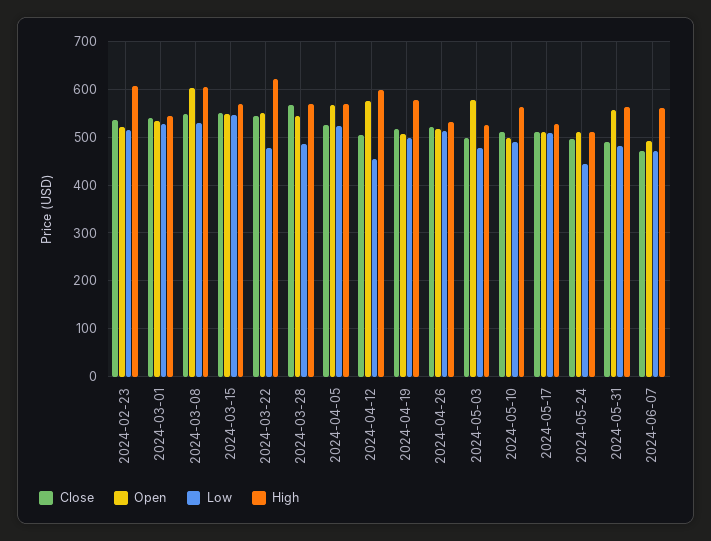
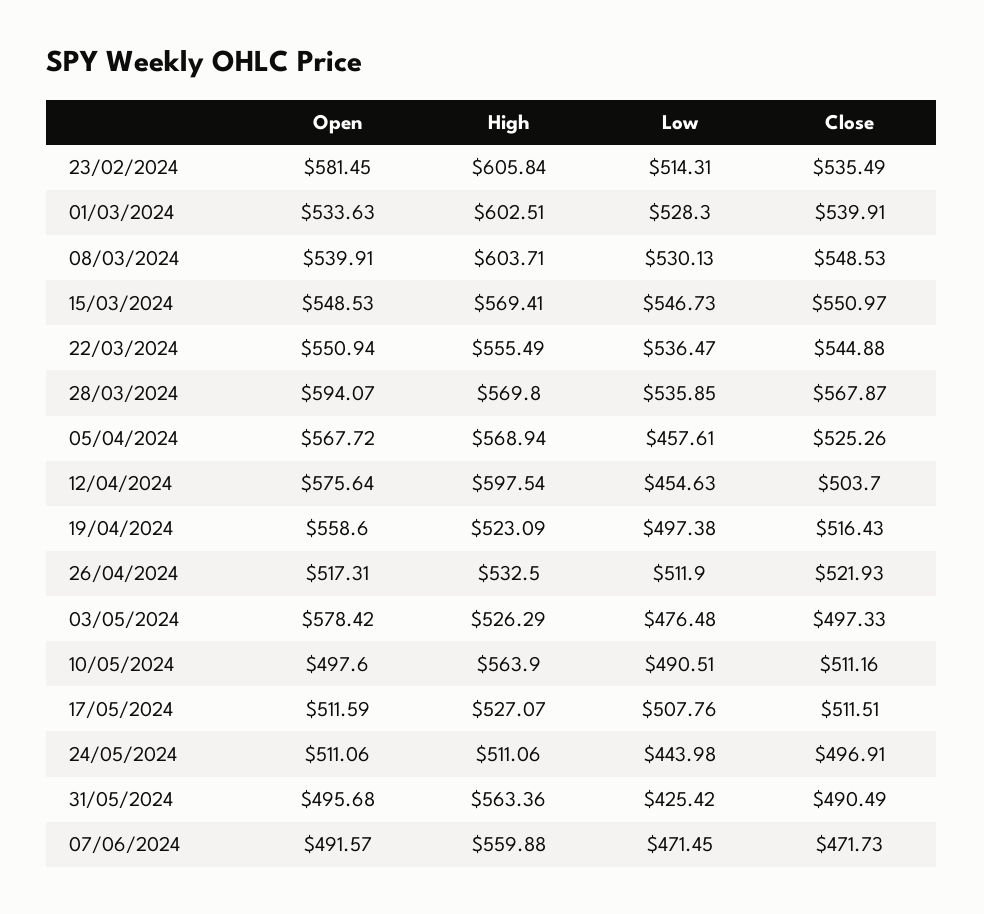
  {
    "Close": {
      "2024-02-23": 535.49,
      "2024-03-01": 539.91,
      "2024-03-08": 548.53,
      "2024-03-15": 550.97,
      "2024-03-22": 544.88,
      "2024-03-28": 567.87,
      "2024-04-05": 525.26,
      "2024-04-12": 503.7,
      "2024-04-19": 516.43,
      "2024-04-26": 521.93,
      "2024-05-03": 497.33,
      "2024-05-10": 511.16,
      "2024-05-17": 511.51,
      "2024-05-24": 496.91,
      "2024-05-31": 490.49,
      "2024-06-07": 471.73
    },
    "Open": {
-     "2024-02-23": 520,
+     "2024-02-23": 581.45,
      "2024-03-01": 533.63,
-     "2024-03-08": 600,
+     "2024-03-08": 539.91,
      "2024-03-15": 548.53,
      "2024-03-22": 550.94,
-     "2024-03-28": 540,
+     "2024-03-28": 594.07,
      "2024-04-05": 567.72,
      "2024-04-12": 575.64,
-     "2024-04-19": 500,
+     "2024-04-19": 558.6,
      "2024-04-26": 517.31,
      "2024-05-03": 578.42,
      "2024-05-10": 497.6,
      "2024-05-17": 511.59,
      "2024-05-24": 511.06,
-     "2024-05-31": 560,
+     "2024-05-31": 495.68,
      "2024-06-07": 491.57
    },
    "Low": {
      "2024-02-23": 514.31,
      "2024-03-01": 528.3,
      "2024-03-08": 530.13,
      "2024-03-15": 546.73,
-     "2024-03-22": 480,
+     "2024-03-22": 536.47,
-     "2024-03-28": 480,
+     "2024-03-28": 535.85,
-     "2024-04-05": 520,
+     "2024-04-05": 457.61,
      "2024-04-12": 454.63,
      "2024-04-19": 497.38,
      "2024-04-26": 511.9,
      "2024-05-03": 476.48,
      "2024-05-10": 490.51,
      "2024-05-17": 507.76,
      "2024-05-24": 443.98,
-     "2024-05-31": 480,
+     "2024-05-31": 425.42,
      "2024-06-07": 471.45
    },
    "High": {
      "2024-02-23": 605.84,
-     "2024-03-01": 540,
+     "2024-03-01": 602.51,
      "2024-03-08": 603.71,
      "2024-03-15": 569.41,
-     "2024-03-22": 620,
+     "2024-03-22": 555.49,
      "2024-03-28": 569.8,
      "2024-04-05": 568.94,
      "2024-04-12": 597.54,
-     "2024-04-19": 580,
+     "2024-04-19": 523.09,
      "2024-04-26": 532.5,
      "2024-05-03": 526.29,
      "2024-05-10": 563.9,
      "2024-05-17": 527.07,
      "2024-05-24": 511.06,
      "2024-05-31": 563.36,
      "2024-06-07": 559.88
    }
  }

